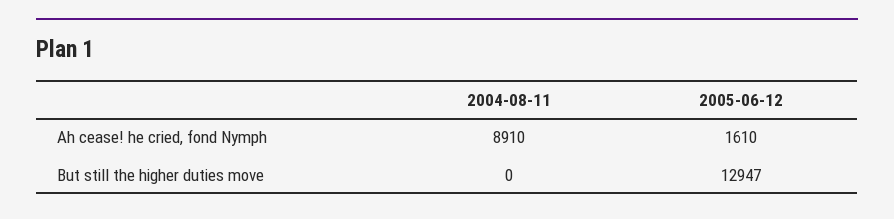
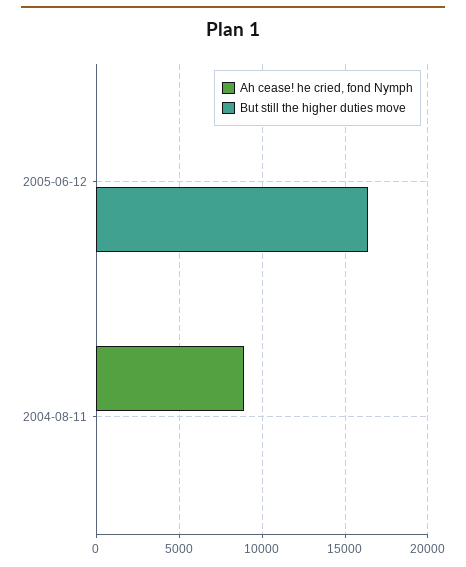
  {
    "Ah cease! he cried, fond Nymph": {
      "2004-08-11": 8910,
-     "2005-06-12": 1610
+     "2005-06-12": 0
    },
    "But still the higher duties move": {
      "2004-08-11": 0,
-     "2005-06-12": 12947
+     "2005-06-12": 16500
    }
  }

